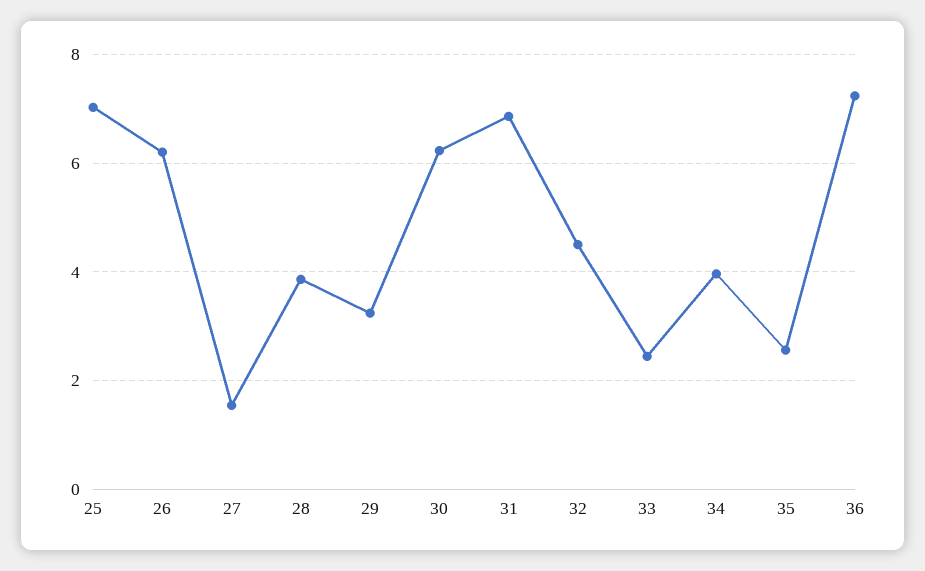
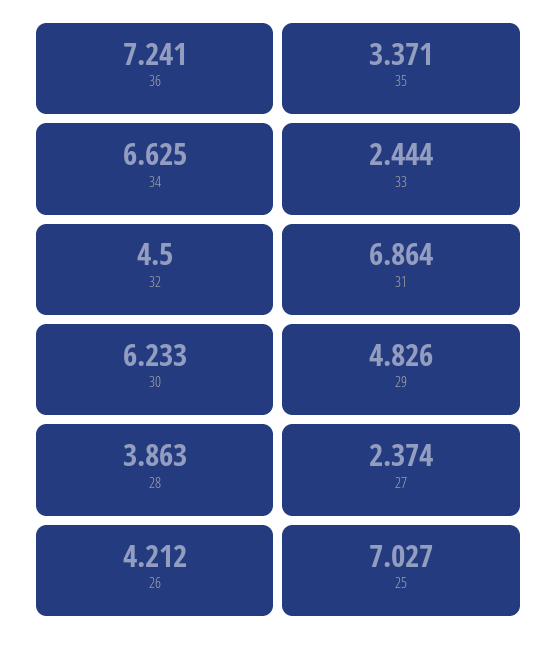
  {
    "25": 7.027,
-   "26": 6.2,
+   "26": 4.212,
-   "27": 1.6,
+   "27": 2.374,
    "28": 3.863,
-   "29": 3.2,
+   "29": 4.826,
    "30": 6.233,
    "31": 6.864,
    "32": 4.5,
    "33": 2.444,
-   "34": 4,
+   "34": 6.625,
-   "35": 2.6,
+   "35": 3.371,
    "36": 7.241
  }

